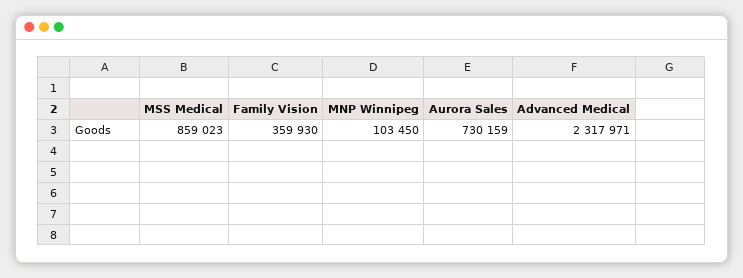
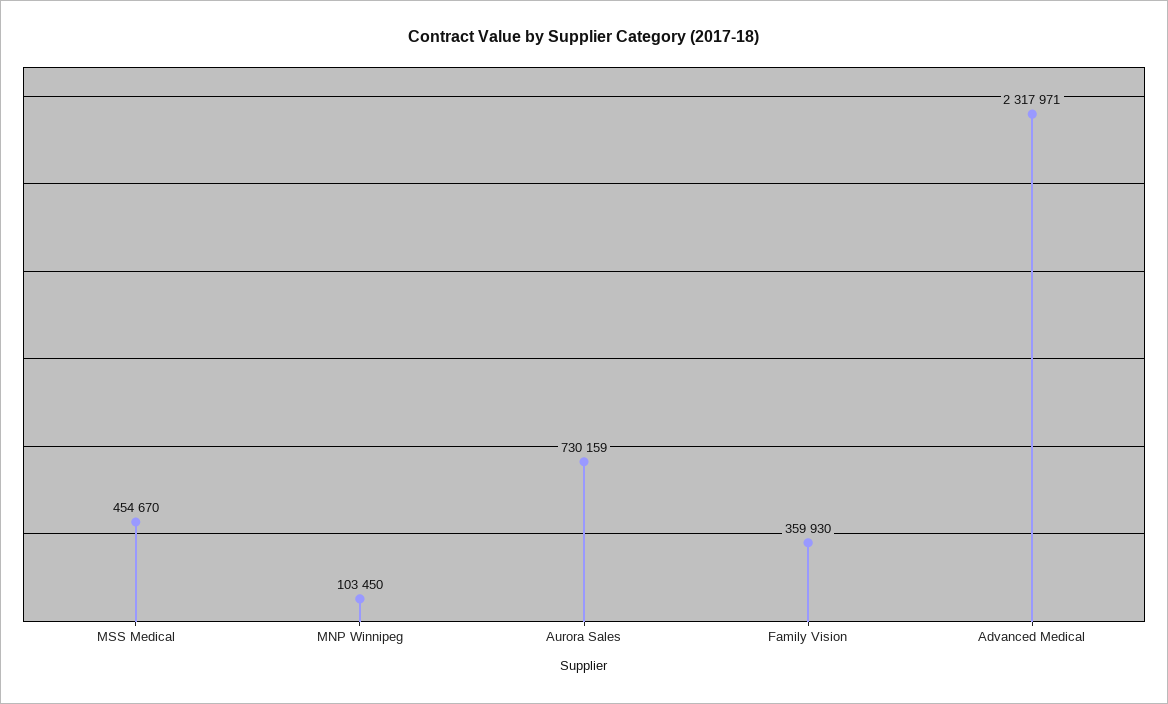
  {
-   "MSS Medical": 859023,
+   "MSS Medical": 454670,
    "Family Vision": 359930,
    "MNP Winnipeg": 103450,
    "Aurora Sales": 730159,
    "Advanced Medical": 2317971
  }

